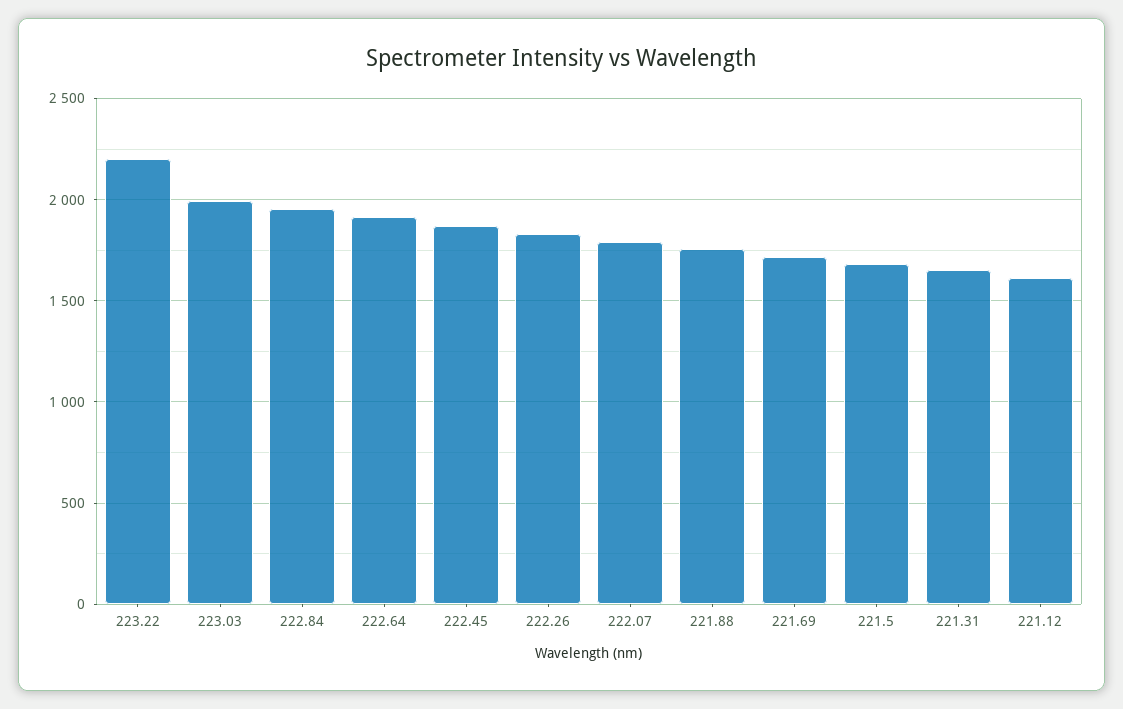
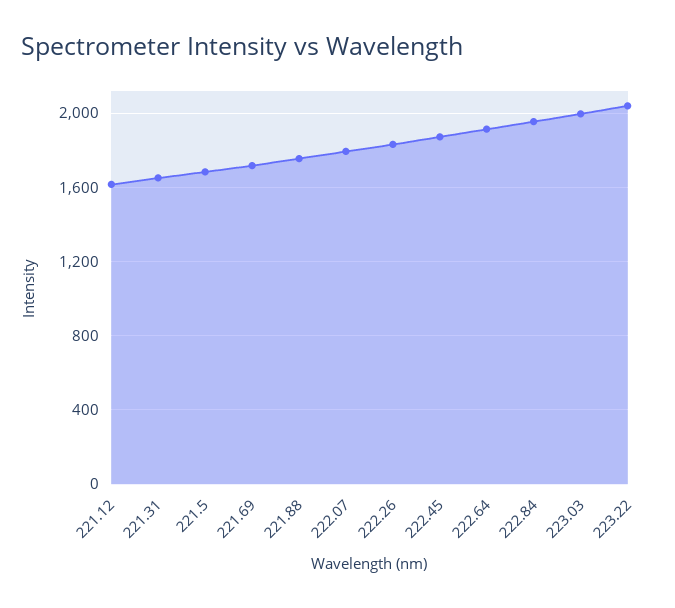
  {
-   "223.22": 2200,
+   "223.22": 2050,
    "223.03": 2000,
    "222.84": 1950,
    "222.64": 1900,
    "222.45": 1850,
    "222.26": 1850,
    "222.07": 1800,
    "221.88": 1750,
    "221.69": 1700,
    "221.5": 1700,
    "221.31": 1650,
    "221.12": 1600
  }

